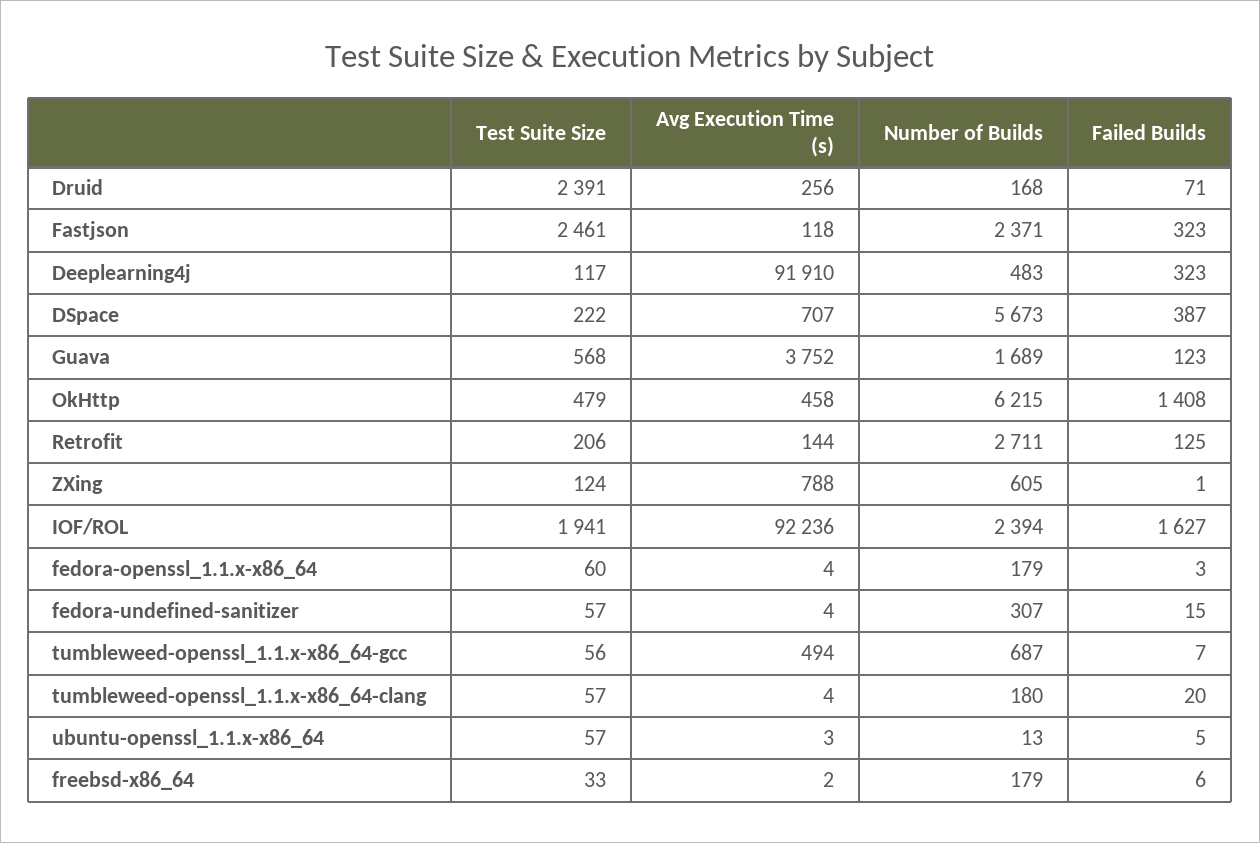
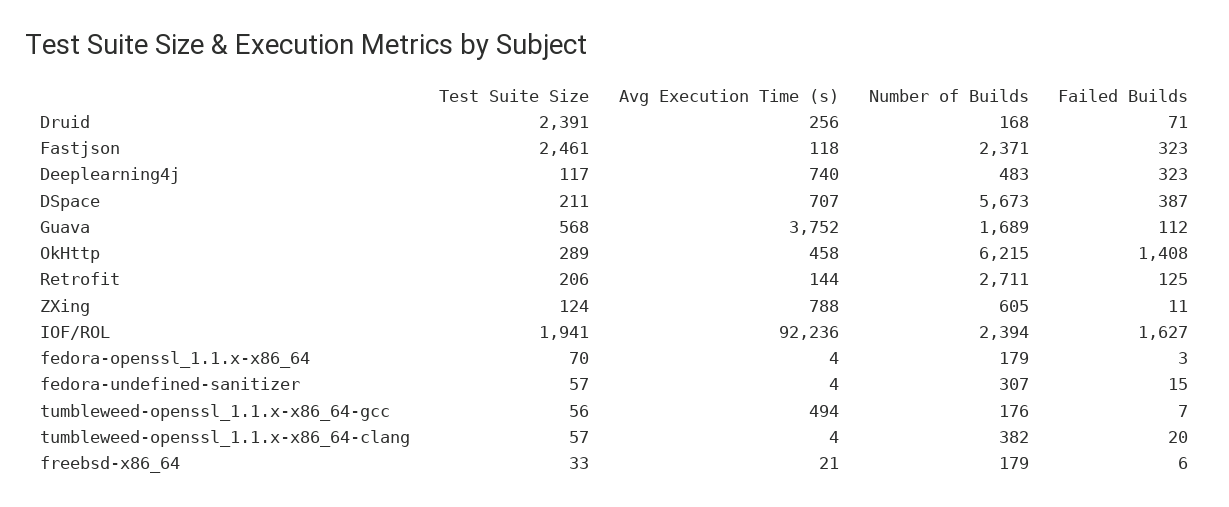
  {
    "Test Suite Size": {
      "Druid": 2391,
      "Fastjson": 2461,
      "Deeplearning4j": 117,
-     "DSpace": 222,
+     "DSpace": 211,
      "Guava": 568,
-     "OkHttp": 479,
+     "OkHttp": 289,
      "Retrofit": 206,
      "ZXing": 124,
      "IOF/ROL": 1941,
-     "fedora-openssl_1.1.x-x86_64": 60,
+     "fedora-openssl_1.1.x-x86_64": 70,
      "fedora-undefined-sanitizer": 57,
      "tumbleweed-openssl_1.1.x-x86_64-gcc": 56,
      "tumbleweed-openssl_1.1.x-x86_64-clang": 57,
-     "ubuntu-openssl_1.1.x-x86_64": 57,
      "freebsd-x86_64": 33
    },
    "Avg Execution Time (s)": {
      "Druid": 256,
      "Fastjson": 118,
-     "Deeplearning4j": 91910,
+     "Deeplearning4j": 740,
      "DSpace": 707,
      "Guava": 3752,
      "OkHttp": 458,
      "Retrofit": 144,
      "ZXing": 788,
      "IOF/ROL": 92236,
      "fedora-openssl_1.1.x-x86_64": 4,
      "fedora-undefined-sanitizer": 4,
      "tumbleweed-openssl_1.1.x-x86_64-gcc": 494,
      "tumbleweed-openssl_1.1.x-x86_64-clang": 4,
-     "ubuntu-openssl_1.1.x-x86_64": 3,
-     "freebsd-x86_64": 2
+     "freebsd-x86_64": 21
    },
    "Number of Builds": {
      "Druid": 168,
      "Fastjson": 2371,
      "Deeplearning4j": 483,
      "DSpace": 5673,
      "Guava": 1689,
      "OkHttp": 6215,
      "Retrofit": 2711,
      "ZXing": 605,
      "IOF/ROL": 2394,
      "fedora-openssl_1.1.x-x86_64": 179,
      "fedora-undefined-sanitizer": 307,
-     "tumbleweed-openssl_1.1.x-x86_64-gcc": 687,
+     "tumbleweed-openssl_1.1.x-x86_64-gcc": 176,
-     "tumbleweed-openssl_1.1.x-x86_64-clang": 180,
+     "tumbleweed-openssl_1.1.x-x86_64-clang": 382,
-     "ubuntu-openssl_1.1.x-x86_64": 13,
      "freebsd-x86_64": 179
    },
    "Failed Builds": {
      "Druid": 71,
      "Fastjson": 323,
      "Deeplearning4j": 323,
      "DSpace": 387,
-     "Guava": 123,
+     "Guava": 112,
      "OkHttp": 1408,
      "Retrofit": 125,
-     "ZXing": 1,
+     "ZXing": 11,
      "IOF/ROL": 1627,
      "fedora-openssl_1.1.x-x86_64": 3,
      "fedora-undefined-sanitizer": 15,
      "tumbleweed-openssl_1.1.x-x86_64-gcc": 7,
      "tumbleweed-openssl_1.1.x-x86_64-clang": 20,
-     "ubuntu-openssl_1.1.x-x86_64": 5,
      "freebsd-x86_64": 6
    }
  }

